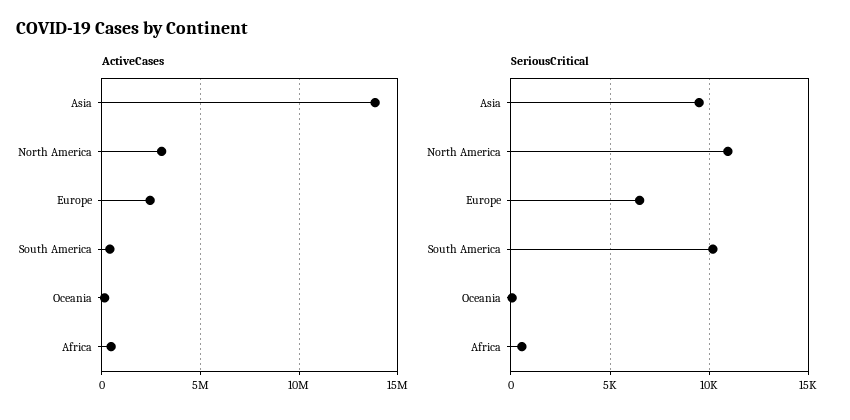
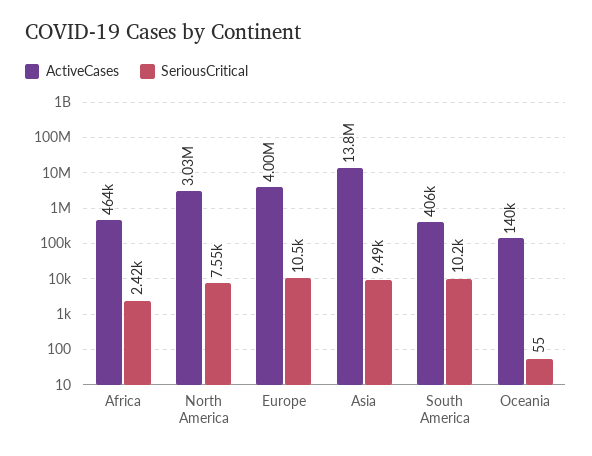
  {
    "ActiveCases": {
      "Asia": 13800000,
      "North America": 3030000,
-     "Europe": 2500000,
+     "Europe": 4000000,
      "South America": 406000,
      "Oceania": 140000,
      "Africa": 464000
    },
    "SeriousCritical": {
      "Asia": 9490,
-     "North America": 11000,
+     "North America": 7550,
-     "Europe": 6500,
+     "Europe": 10500,
      "South America": 10200,
      "Oceania": 55,
-     "Africa": 500
+     "Africa": 2420
    }
  }

